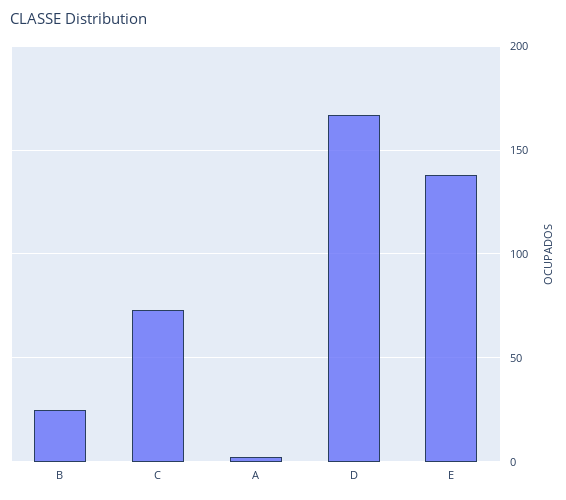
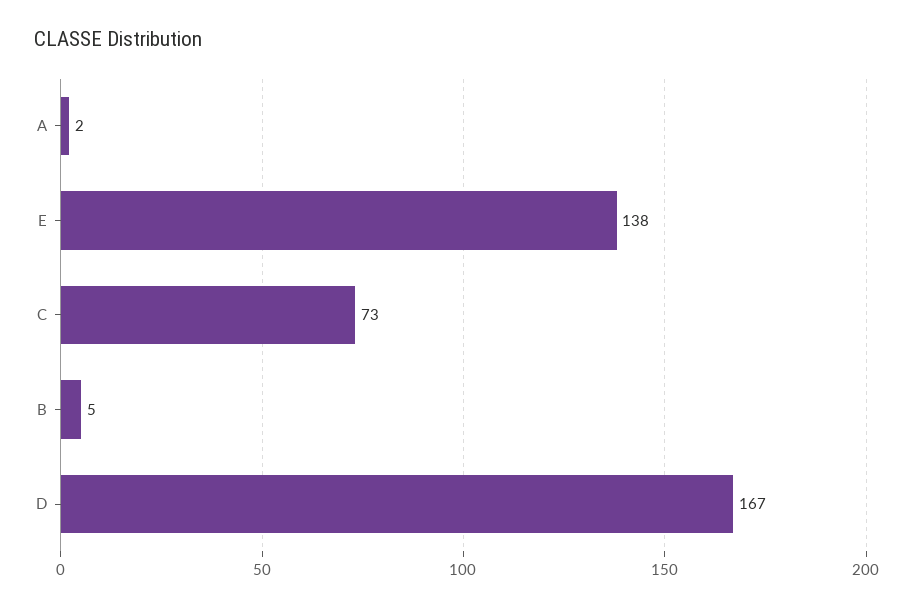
  {
-   "B": 25,
+   "B": 5,
    "C": 73,
    "A": 2,
    "D": 167,
    "E": 138
  }

